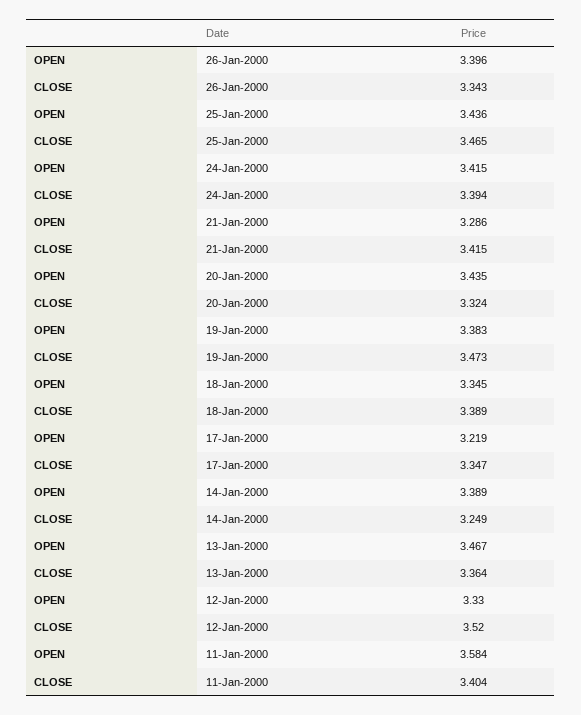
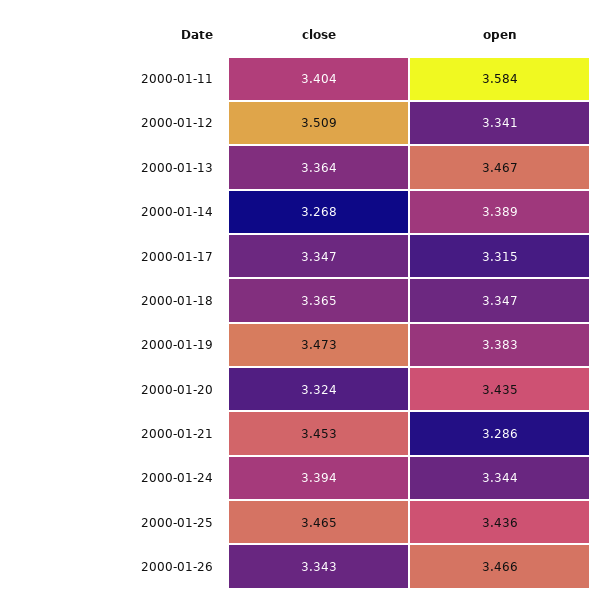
  {
    "OPEN": {
-     "26-Jan-2000": 3.396,
+     "26-Jan-2000": 3.466,
      "25-Jan-2000": 3.436,
-     "24-Jan-2000": 3.415,
+     "24-Jan-2000": 3.344,
      "21-Jan-2000": 3.286,
      "20-Jan-2000": 3.435,
      "19-Jan-2000": 3.383,
-     "18-Jan-2000": 3.345,
+     "18-Jan-2000": 3.347,
-     "17-Jan-2000": 3.219,
+     "17-Jan-2000": 3.315,
      "14-Jan-2000": 3.389,
      "13-Jan-2000": 3.467,
-     "12-Jan-2000": 3.33,
+     "12-Jan-2000": 3.341,
      "11-Jan-2000": 3.584
    },
    "CLOSE": {
      "26-Jan-2000": 3.343,
      "25-Jan-2000": 3.465,
      "24-Jan-2000": 3.394,
-     "21-Jan-2000": 3.415,
+     "21-Jan-2000": 3.453,
      "20-Jan-2000": 3.324,
      "19-Jan-2000": 3.473,
-     "18-Jan-2000": 3.389,
+     "18-Jan-2000": 3.365,
      "17-Jan-2000": 3.347,
-     "14-Jan-2000": 3.249,
+     "14-Jan-2000": 3.268,
      "13-Jan-2000": 3.364,
-     "12-Jan-2000": 3.52,
+     "12-Jan-2000": 3.509,
      "11-Jan-2000": 3.404
    }
  }

